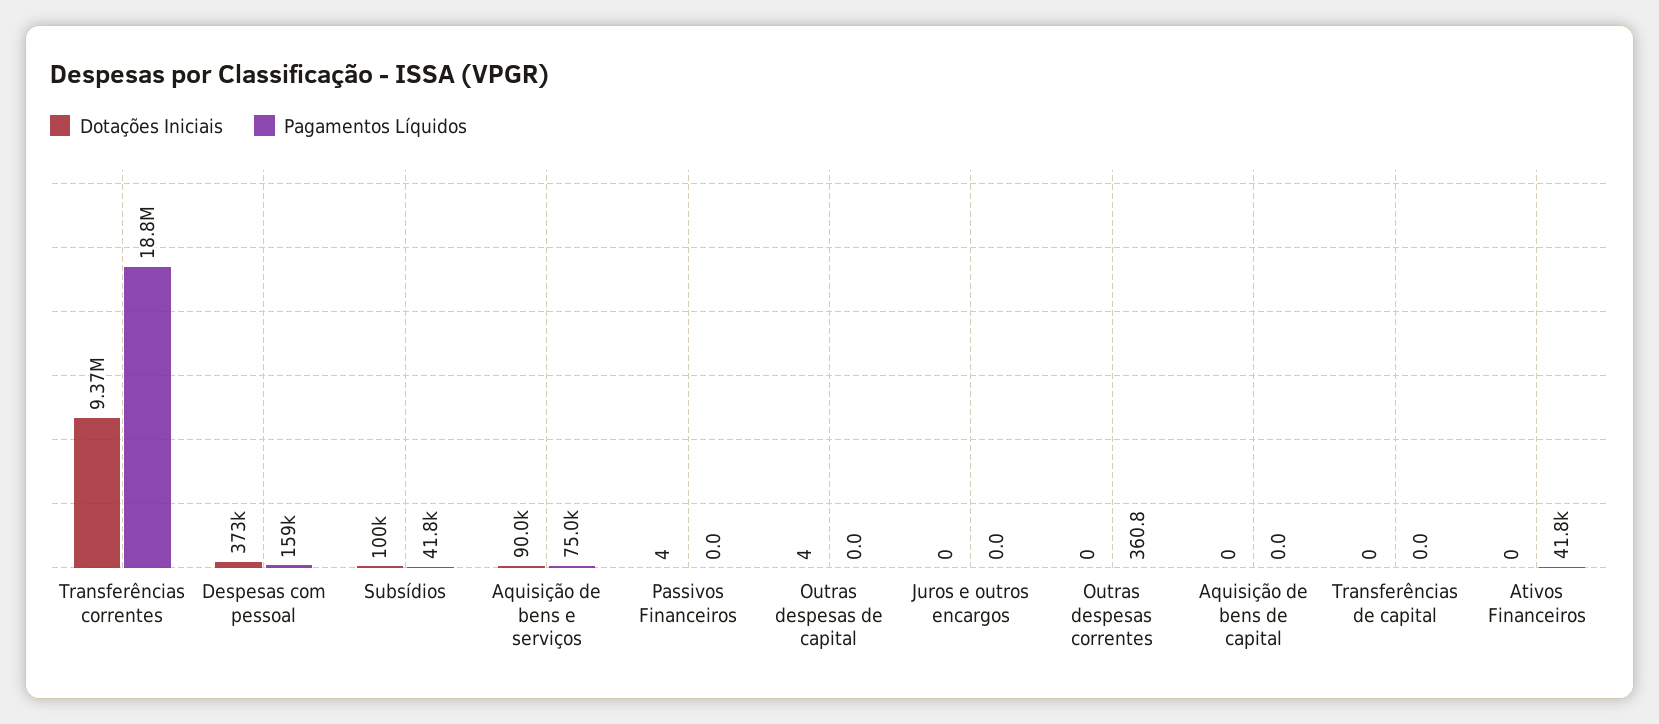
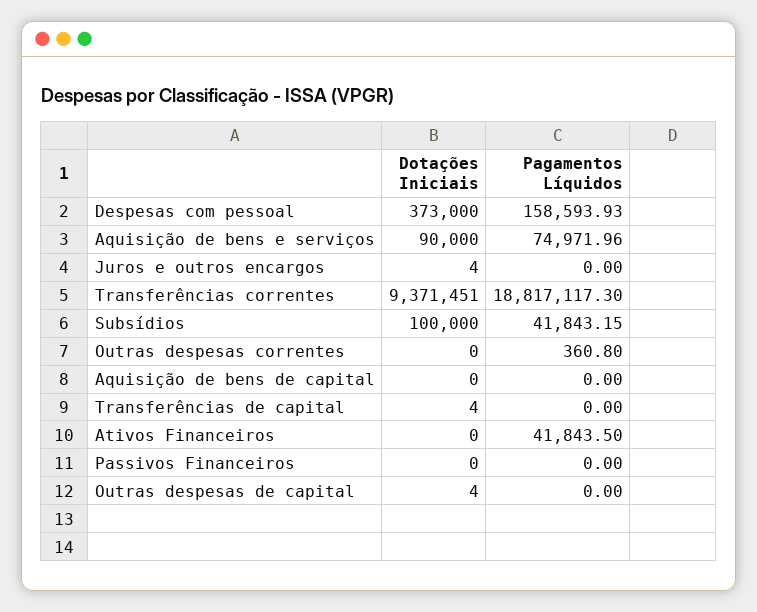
  {
    "Dotações Iniciais": {
      "Transferências correntes": 9371451,
      "Despesas com pessoal": 373000,
      "Subsídios": 100000,
      "Aquisição de bens e serviços": 90000,
-     "Passivos Financeiros": 4,
+     "Passivos Financeiros": 0,
      "Outras despesas de capital": 4,
-     "Juros e outros encargos": 0,
+     "Juros e outros encargos": 4,
      "Outras despesas correntes": 0,
      "Aquisição de bens de capital": 0,
-     "Transferências de capital": 0,
+     "Transferências de capital": 4,
      "Ativos Financeiros": 0
    },
    "Pagamentos Líquidos": {
      "Transferências correntes": 18817117.3,
      "Despesas com pessoal": 158593.93,
      "Subsídios": 41843.15,
      "Aquisição de bens e serviços": 74971.96,
      "Passivos Financeiros": 0,
      "Outras despesas de capital": 0,
      "Juros e outros encargos": 0,
      "Outras despesas correntes": 360.8,
      "Aquisição de bens de capital": 0,
      "Transferências de capital": 0,
      "Ativos Financeiros": 41843.5
    }
  }

